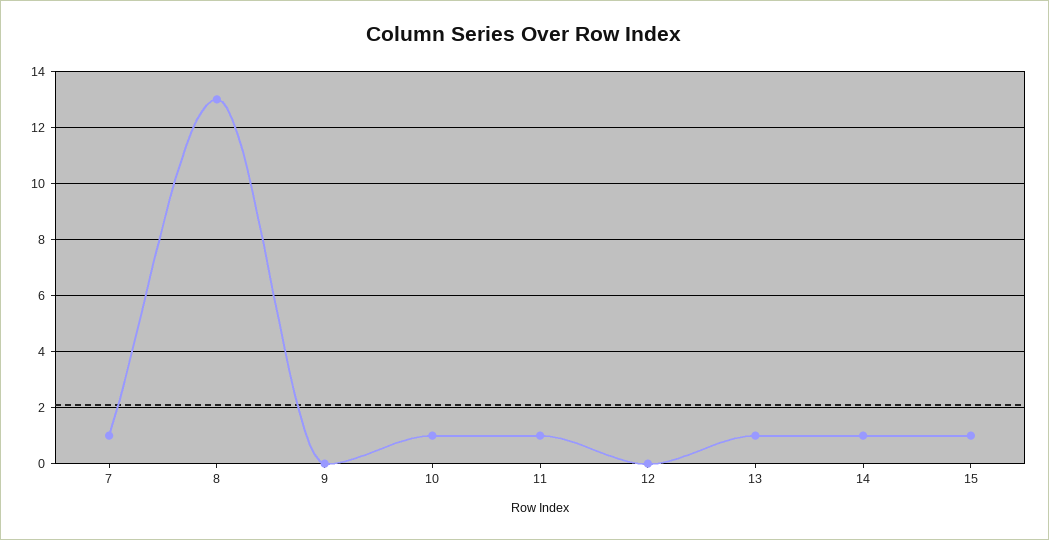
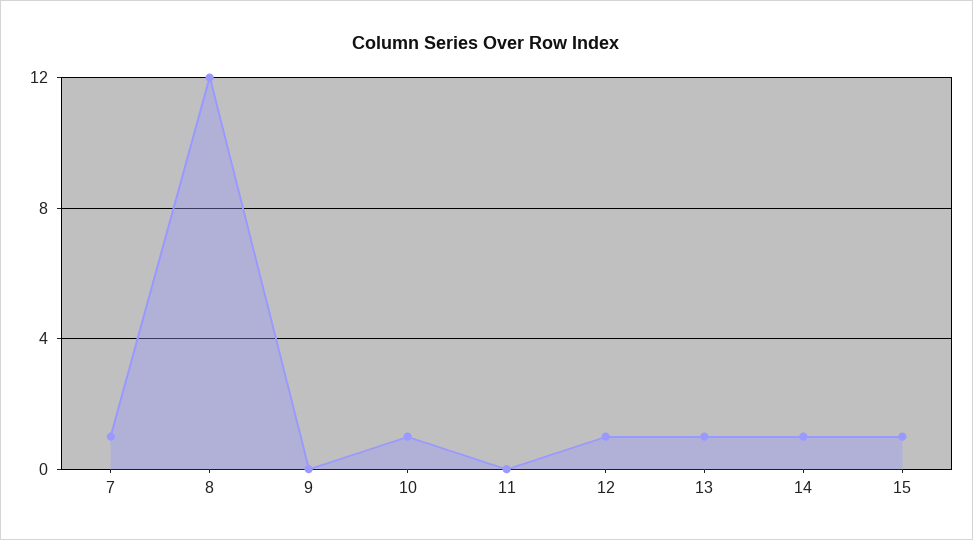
  {
    "7": 1,
-   "8": 13,
+   "8": 12,
    "9": 0,
    "10": 1,
-   "11": 1,
+   "11": 0,
-   "12": 0,
+   "12": 1,
    "13": 1,
    "14": 1,
    "15": 1
  }

